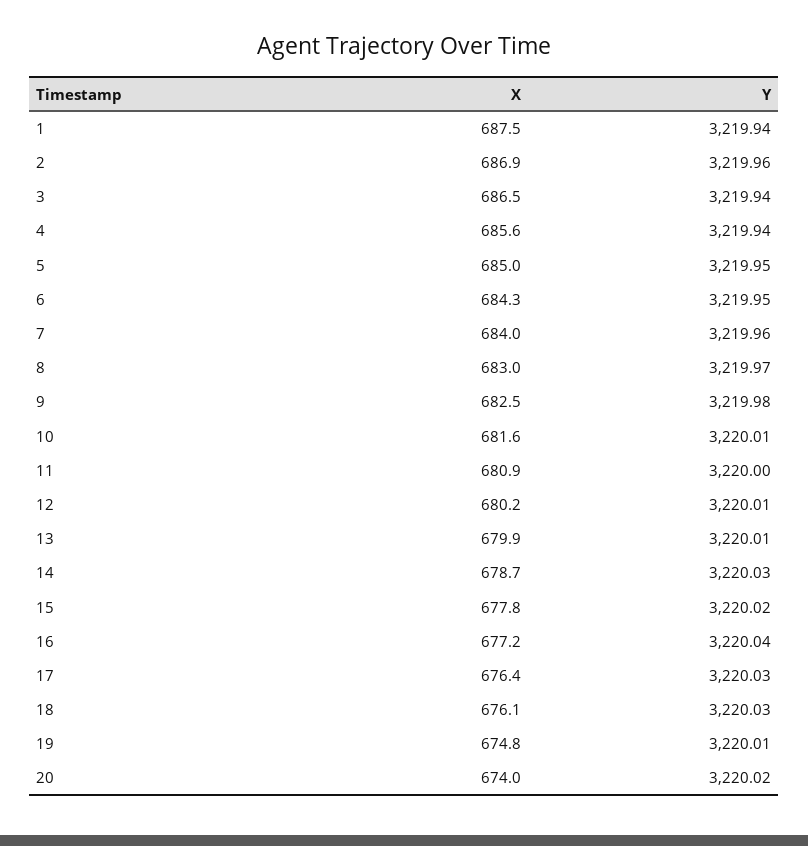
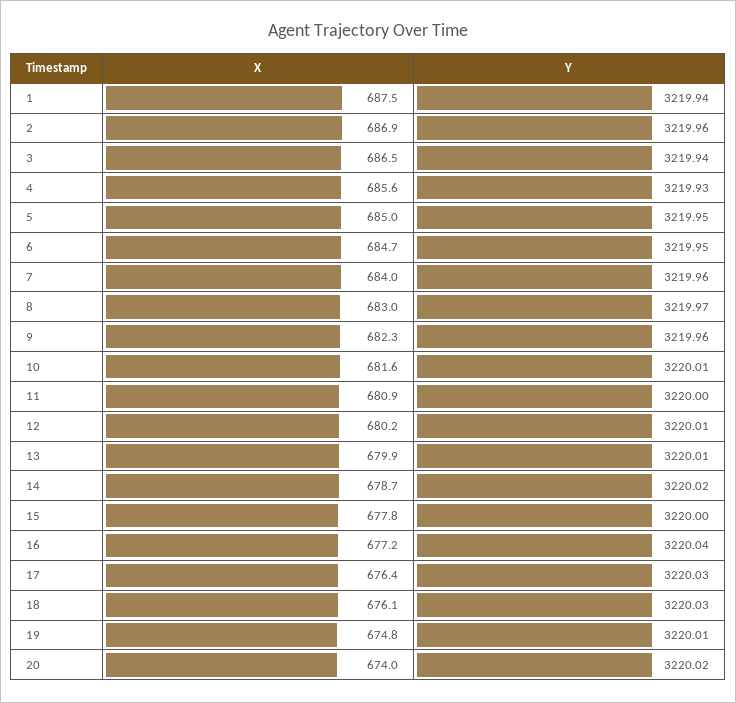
  {
    "X": {
      "1": 687.5,
      "2": 686.9,
      "3": 686.5,
      "4": 685.6,
      "5": 685,
-     "6": 684.3,
+     "6": 684.7,
      "7": 684,
      "8": 683,
-     "9": 682.5,
+     "9": 682.3,
      "10": 681.6,
      "11": 680.9,
      "12": 680.2,
      "13": 679.9,
      "14": 678.7,
      "15": 677.8,
      "16": 677.2,
      "17": 676.4,
      "18": 676.1,
      "19": 674.8,
      "20": 674
    },
    "Y": {
      "1": 3219.94,
      "2": 3219.96,
      "3": 3219.94,
-     "4": 3219.94,
+     "4": 3219.93,
      "5": 3219.95,
      "6": 3219.95,
      "7": 3219.96,
      "8": 3219.97,
-     "9": 3219.98,
+     "9": 3219.96,
      "10": 3220.01,
      "11": 3220,
      "12": 3220.01,
      "13": 3220.01,
-     "14": 3220.03,
+     "14": 3220.02,
-     "15": 3220.02,
+     "15": 3220,
      "16": 3220.04,
      "17": 3220.03,
      "18": 3220.03,
      "19": 3220.01,
      "20": 3220.02
    }
  }

